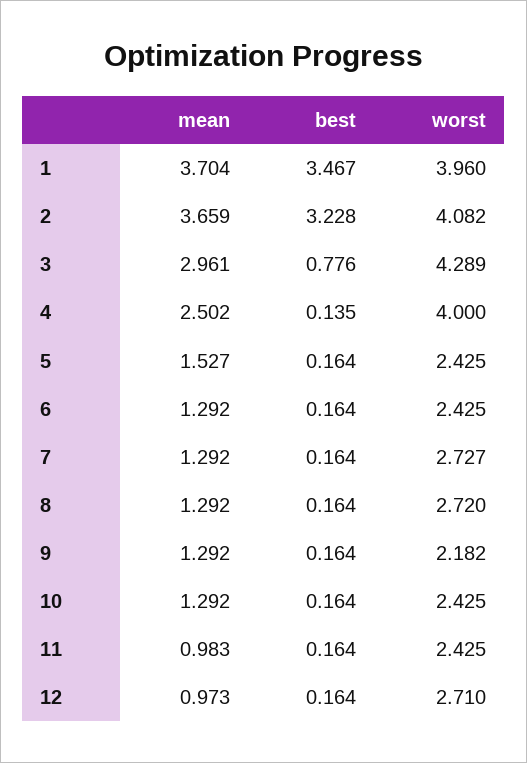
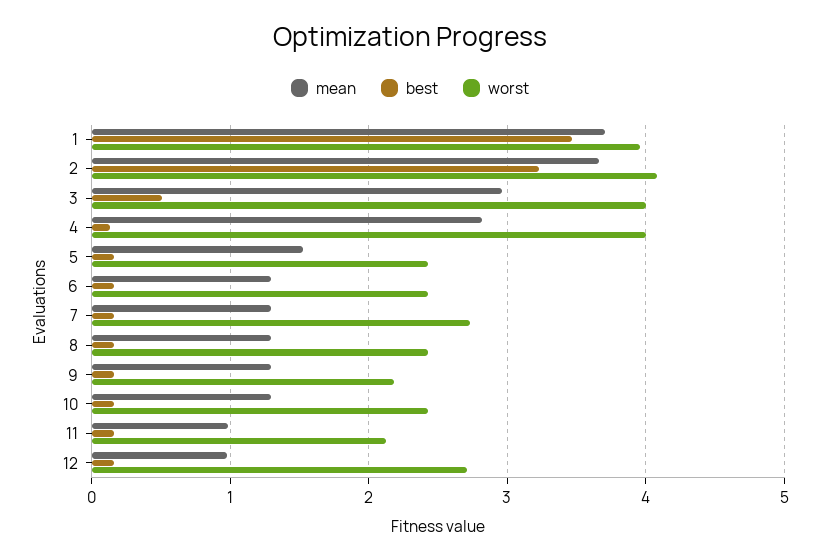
  {
    "mean": {
      "1": 3.704,
      "2": 3.659,
      "3": 2.961,
-     "4": 2.502,
+     "4": 2.8,
      "5": 1.527,
      "6": 1.292,
      "7": 1.292,
      "8": 1.292,
      "9": 1.292,
      "10": 1.292,
      "11": 0.983,
      "12": 0.973
    },
    "best": {
      "1": 3.467,
      "2": 3.228,
-     "3": 0.776,
+     "3": 0.5,
      "4": 0.135,
      "5": 0.164,
      "6": 0.164,
      "7": 0.164,
      "8": 0.164,
      "9": 0.164,
      "10": 0.164,
      "11": 0.164,
      "12": 0.164
    },
    "worst": {
      "1": 3.96,
      "2": 4.082,
-     "3": 4.289,
+     "3": 4,
      "4": 4,
      "5": 2.425,
      "6": 2.425,
      "7": 2.727,
-     "8": 2.72,
+     "8": 2.4,
      "9": 2.182,
      "10": 2.425,
-     "11": 2.425,
+     "11": 2.1,
      "12": 2.71
    }
  }

